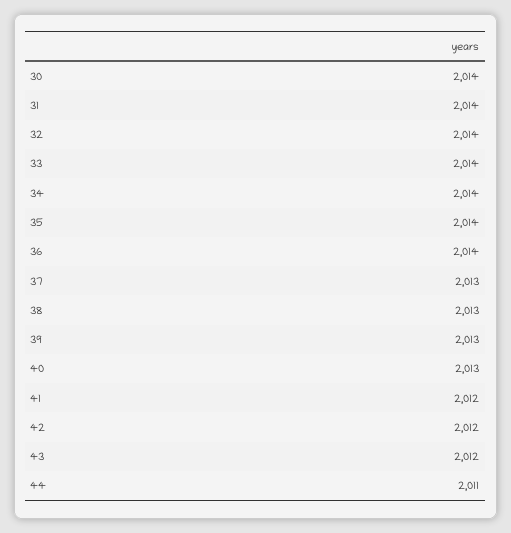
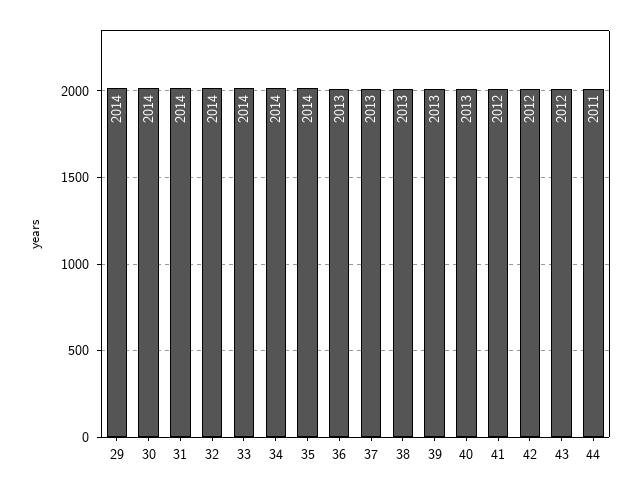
  {
    "30": 2014,
    "31": 2014,
    "32": 2014,
    "33": 2014,
    "34": 2014,
    "35": 2014,
-   "36": 2014,
+   "36": 2013,
    "37": 2013,
    "38": 2013,
    "39": 2013,
    "40": 2013,
    "41": 2012,
    "42": 2012,
    "43": 2012,
-   "44": 2011
+   "44": 2011,
+   "29": 2014
  }

